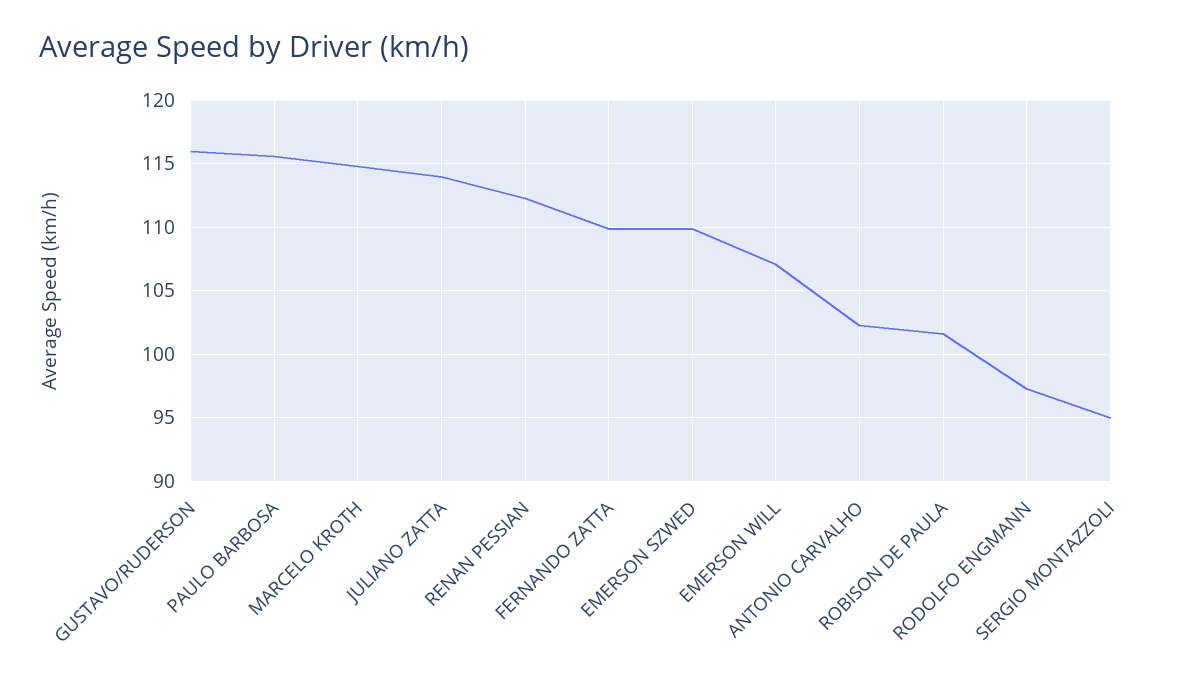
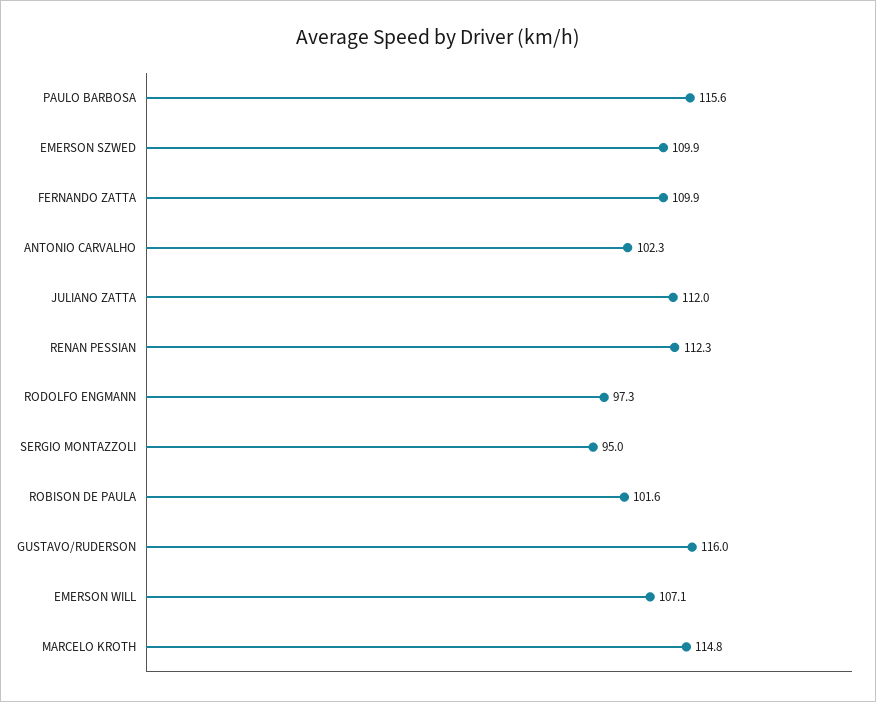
  {
    "GUSTAVO/RUDERSON": 116,
    "PAULO BARBOSA": 115.6,
    "MARCELO KROTH": 114.8,
-   "JULIANO ZATTA": 114,
+   "JULIANO ZATTA": 112,
    "RENAN PESSIAN": 112.3,
    "FERNANDO ZATTA": 109.9,
    "EMERSON SZWED": 109.9,
    "EMERSON WILL": 107.1,
    "ANTONIO CARVALHO": 102.3,
    "ROBISON DE PAULA": 101.6,
    "RODOLFO ENGMANN": 97.3,
    "SERGIO MONTAZZOLI": 95
  }

